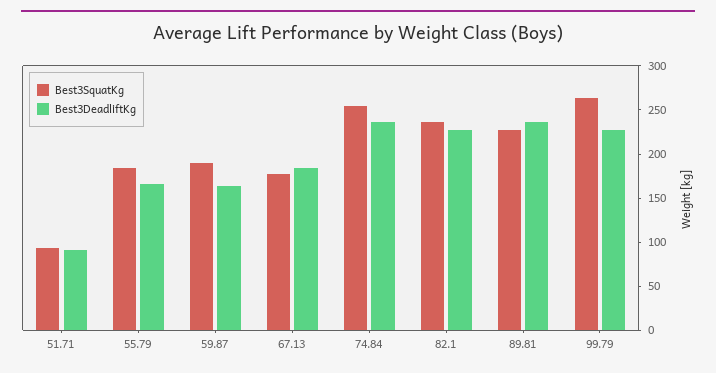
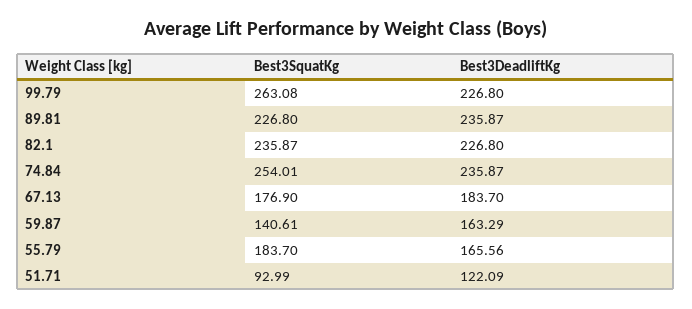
  {
    "Best3SquatKg": {
      "51.71": 92.99,
      "55.79": 183.7,
-     "59.87": 190,
+     "59.87": 140.61,
      "67.13": 176.9,
      "74.84": 254.01,
      "82.1": 235.87,
      "89.81": 226.8,
      "99.79": 263.08
    },
    "Best3DeadliftKg": {
-     "51.71": 90,
+     "51.71": 122.09,
      "55.79": 165.56,
      "59.87": 163.29,
      "67.13": 183.7,
      "74.84": 235.87,
      "82.1": 226.8,
      "89.81": 235.87,
      "99.79": 226.8
    }
  }

